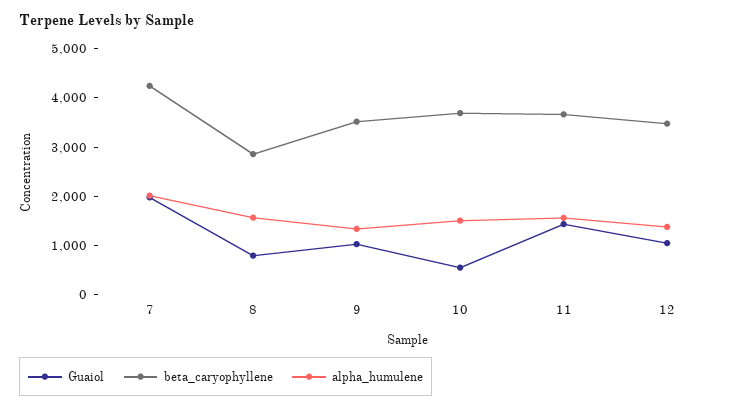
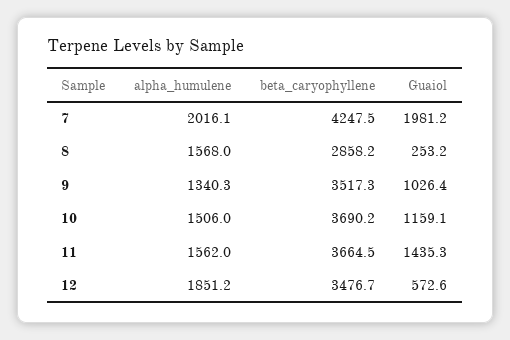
  {
    "Guaiol": {
      "7": 1981.2,
-     "8": 800,
+     "8": 253.2,
      "9": 1026.4,
-     "10": 600,
+     "10": 1159.1,
      "11": 1435.3,
-     "12": 1000
+     "12": 572.6
    },
    "beta_caryophyllene": {
      "7": 4247.5,
      "8": 2858.2,
      "9": 3517.3,
      "10": 3690.2,
      "11": 3664.5,
      "12": 3476.7
    },
    "alpha_humulene": {
      "7": 2016.1,
      "8": 1568,
      "9": 1340.3,
      "10": 1506,
      "11": 1562,
-     "12": 1400
+     "12": 1851.2
    }
  }

